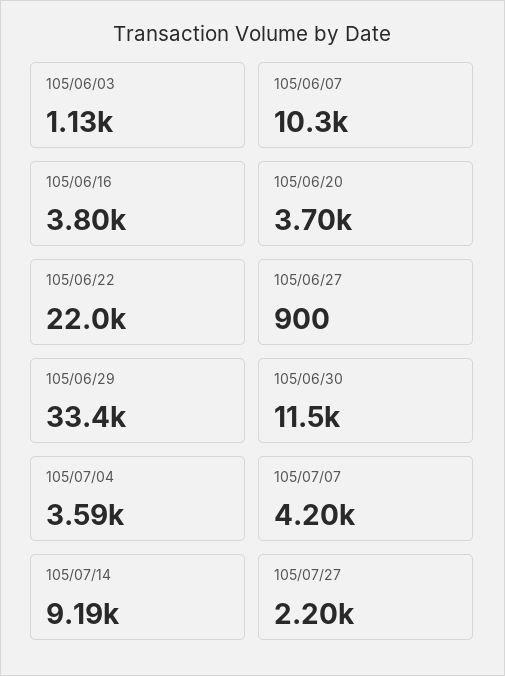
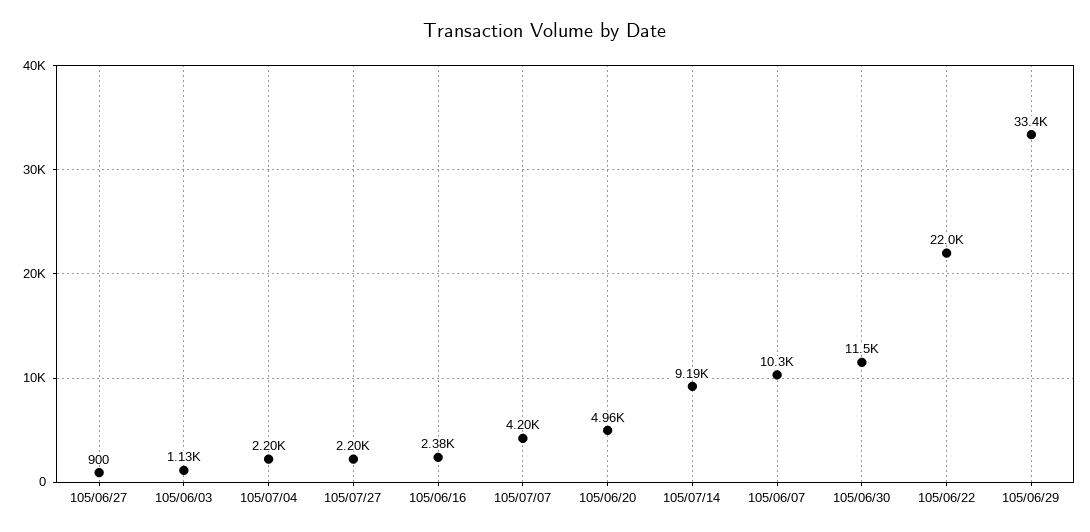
  {
    "105/06/03": 1130,
    "105/06/07": 10300,
-   "105/06/16": 3800,
+   "105/06/16": 2380,
-   "105/06/20": 3700,
+   "105/06/20": 4960,
    "105/06/22": 22000,
    "105/06/27": 900,
    "105/06/29": 33400,
    "105/06/30": 11500,
-   "105/07/04": 3590,
+   "105/07/04": 2200,
    "105/07/07": 4200,
    "105/07/14": 9190,
    "105/07/27": 2200
  }

